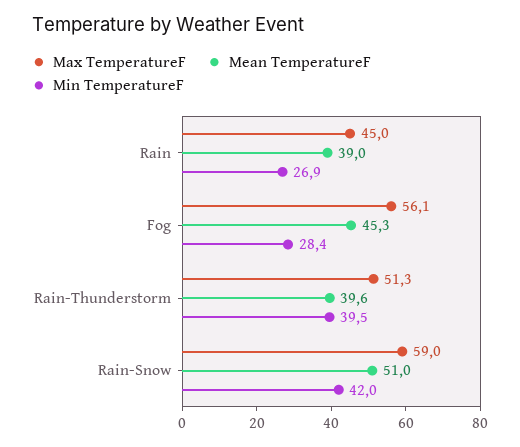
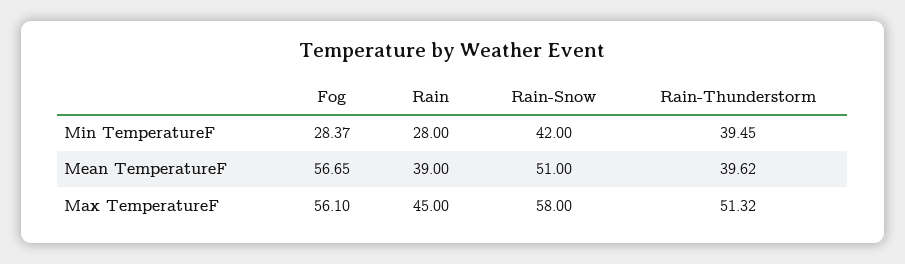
  {
    "Max TemperatureF": {
      "Rain": 45,
      "Fog": 56.1,
      "Rain-Thunderstorm": 51.32,
-     "Rain-Snow": 59
+     "Rain-Snow": 58
    },
    "Mean TemperatureF": {
      "Rain": 39,
-     "Fog": 45.3,
+     "Fog": 56.65,
      "Rain-Thunderstorm": 39.62,
      "Rain-Snow": 51
    },
    "Min TemperatureF": {
-     "Rain": 26.9,
+     "Rain": 28,
      "Fog": 28.37,
      "Rain-Thunderstorm": 39.45,
      "Rain-Snow": 42
    }
  }

